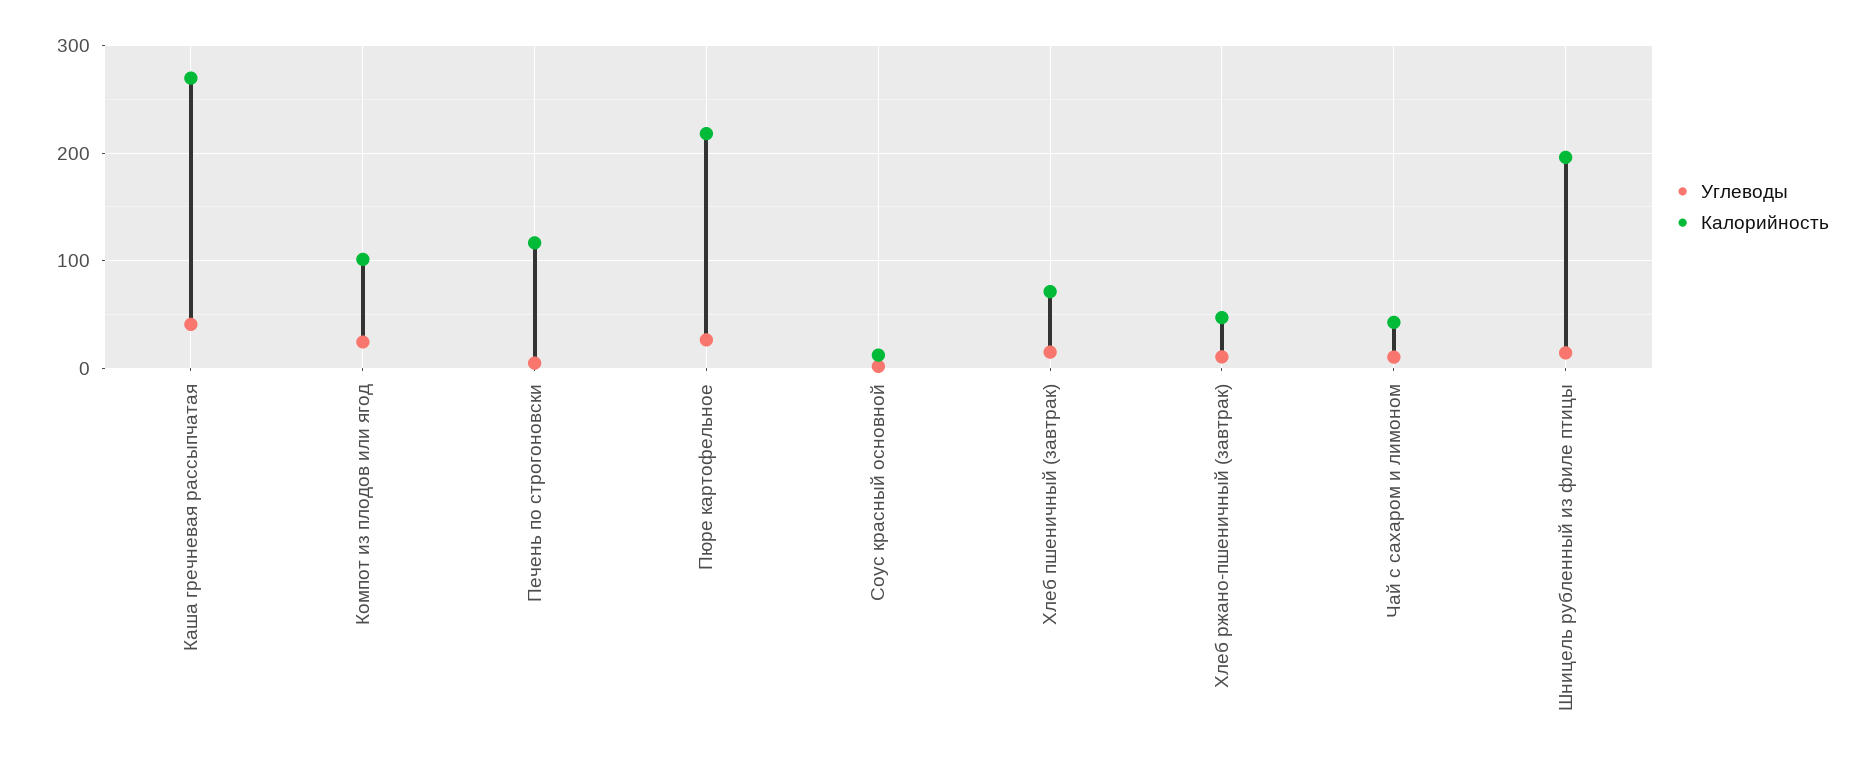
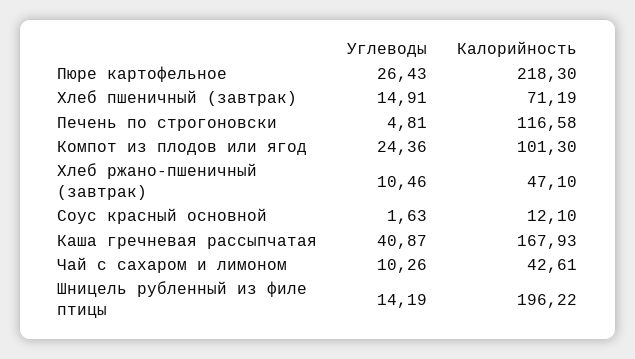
  {
    "Углеводы": {
      "Каша гречневая рассыпчатая": 40.87,
      "Компот из плодов или ягод": 24.36,
      "Печень по строгоновски": 4.81,
      "Пюре картофельное": 26.43,
      "Соус красный основной": 1.63,
      "Хлеб пшеничный (завтрак)": 14.91,
      "Хлеб ржано-пшеничный (завтрак)": 10.46,
      "Чай с сахаром и лимоном": 10.26,
      "Шницель рубленный из филе птицы": 14.19
    },
    "Калорийность": {
-     "Каша гречневая рассыпчатая": 270,
+     "Каша гречневая рассыпчатая": 167.93,
      "Компот из плодов или ягод": 101.3,
      "Печень по строгоновски": 116.58,
      "Пюре картофельное": 218.3,
      "Соус красный основной": 12.1,
      "Хлеб пшеничный (завтрак)": 71.19,
      "Хлеб ржано-пшеничный (завтрак)": 47.1,
      "Чай с сахаром и лимоном": 42.61,
      "Шницель рубленный из филе птицы": 196.22
    }
  }

